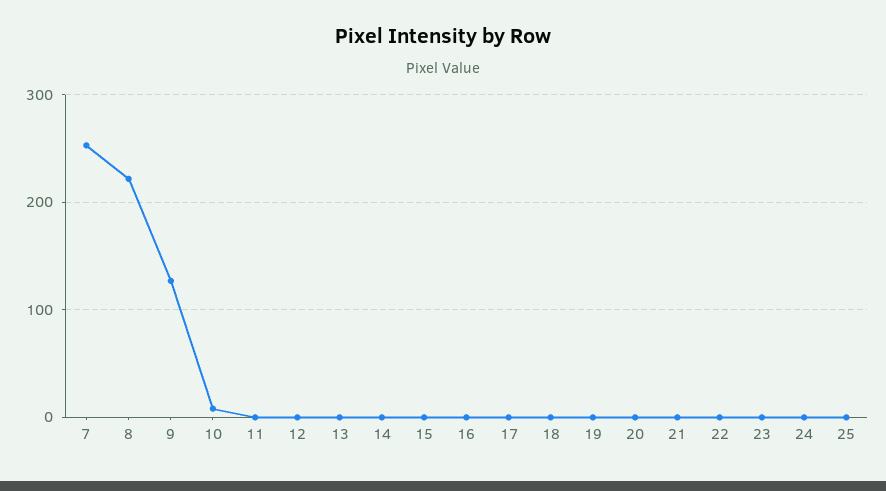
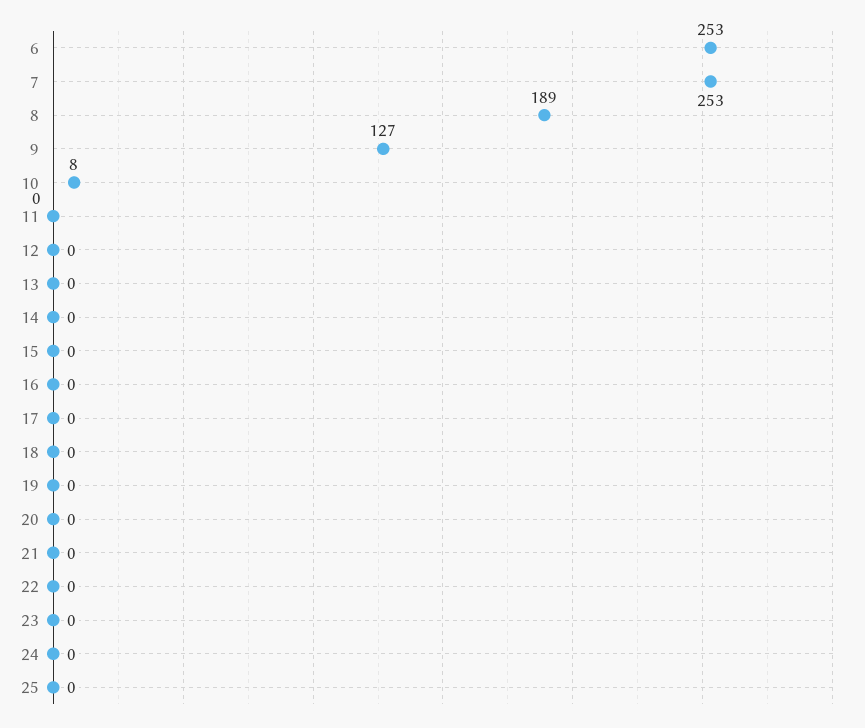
  {
    "7": 253,
-   "8": 220,
+   "8": 189,
    "9": 127,
    "10": 8,
    "11": 0,
    "12": 0,
    "13": 0,
    "14": 0,
    "15": 0,
    "16": 0,
    "17": 0,
    "18": 0,
    "19": 0,
    "20": 0,
    "21": 0,
    "22": 0,
    "23": 0,
    "24": 0,
-   "25": 0
+   "25": 0,
+   "6": 253
  }

